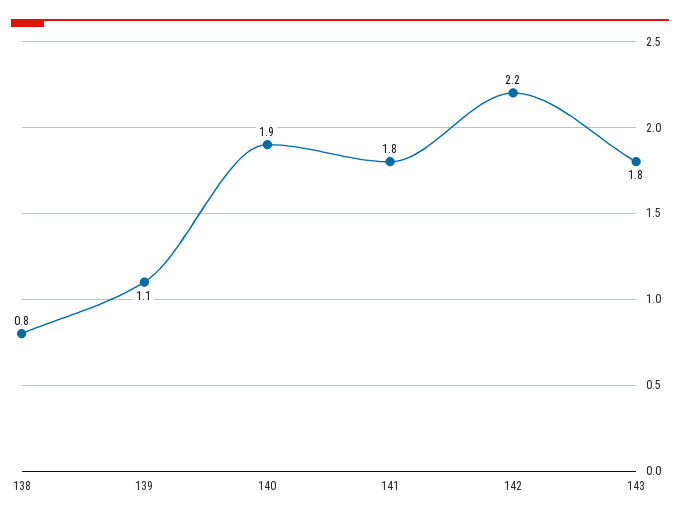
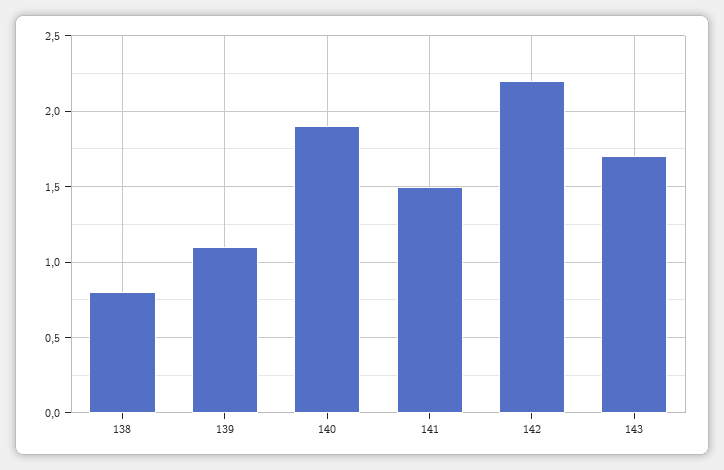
  {
    "138": 0.8,
    "139": 1.1,
    "140": 1.9,
-   "141": 1.8,
+   "141": 1.5,
    "142": 2.2,
-   "143": 1.8
+   "143": 1.7
  }

